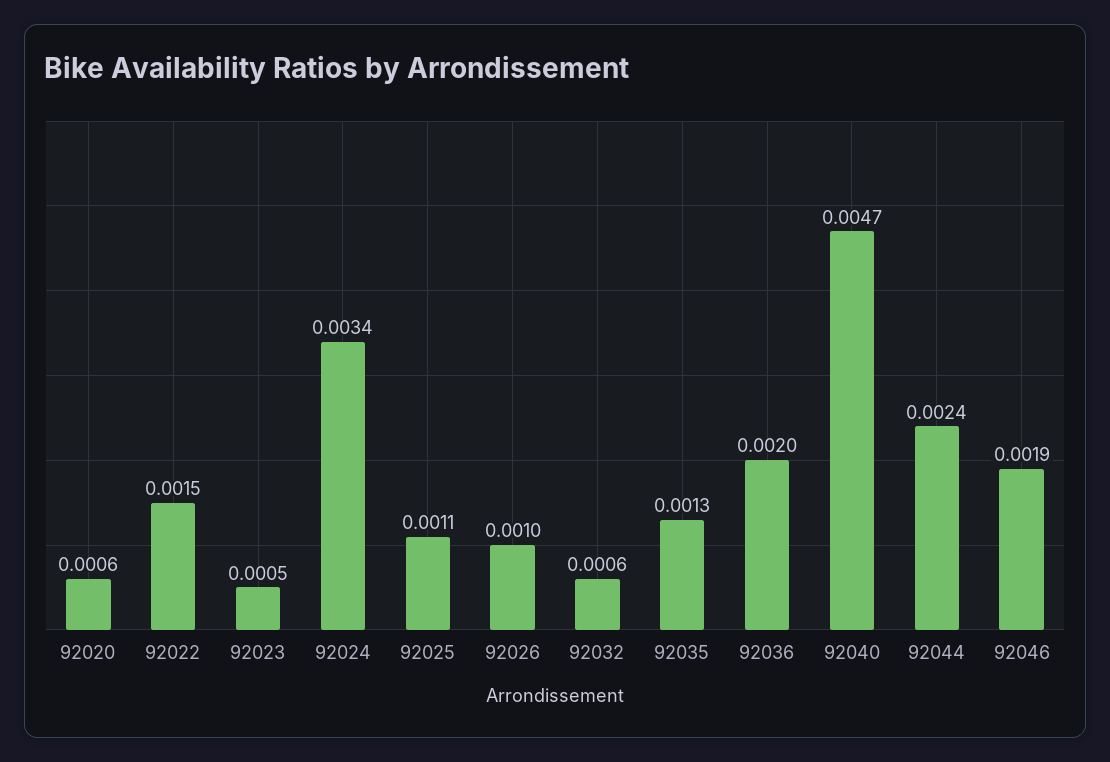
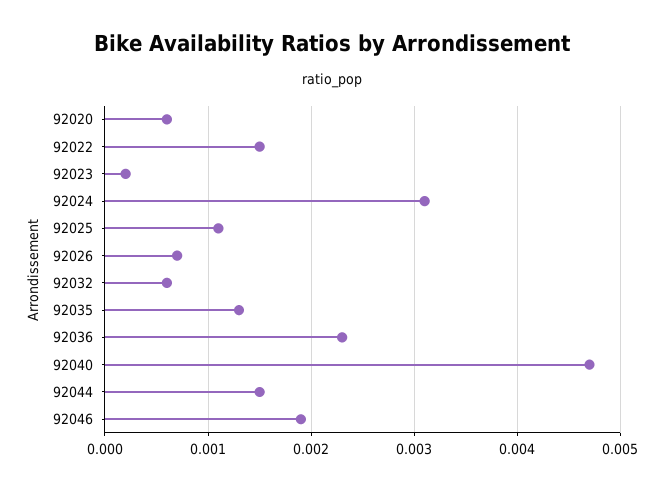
  {
    "92020": 0.0006,
    "92022": 0.0015,
-   "92023": 0.0005,
+   "92023": 0.0002,
-   "92024": 0.0034,
+   "92024": 0.0031,
    "92025": 0.0011,
-   "92026": 0.001,
+   "92026": 0.0007,
    "92032": 0.0006,
    "92035": 0.0013,
-   "92036": 0.002,
+   "92036": 0.0023,
    "92040": 0.0047,
-   "92044": 0.0024,
+   "92044": 0.0015,
    "92046": 0.0019
  }

